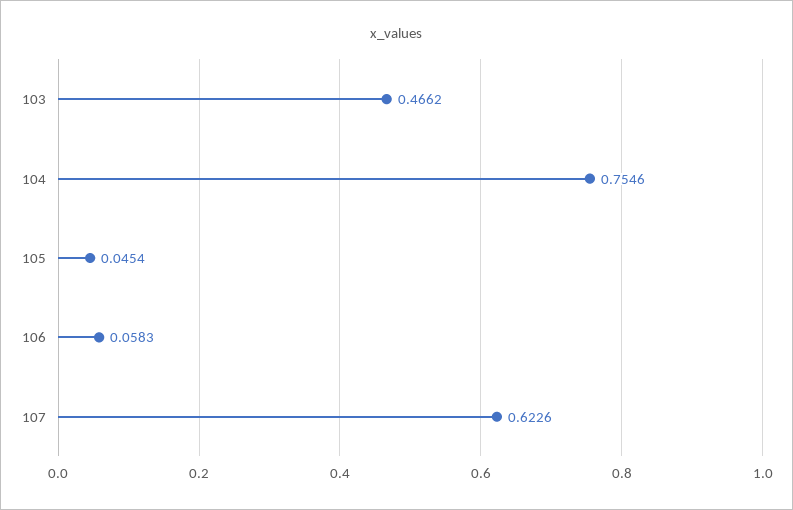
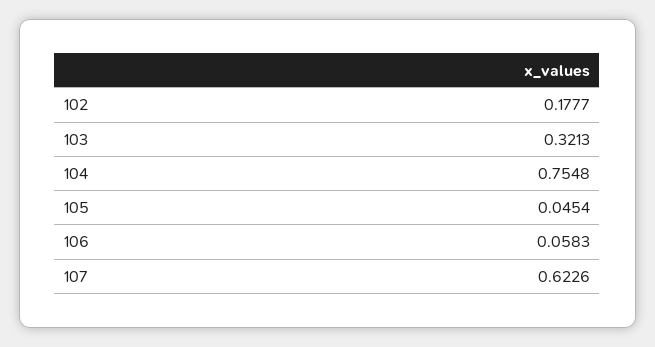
  {
-   "103": 0.4662,
+   "103": 0.3213,
-   "104": 0.7546,
+   "104": 0.7548,
    "105": 0.0454,
    "106": 0.0583,
-   "107": 0.6226
+   "107": 0.6226,
+   "102": 0.1777
  }

